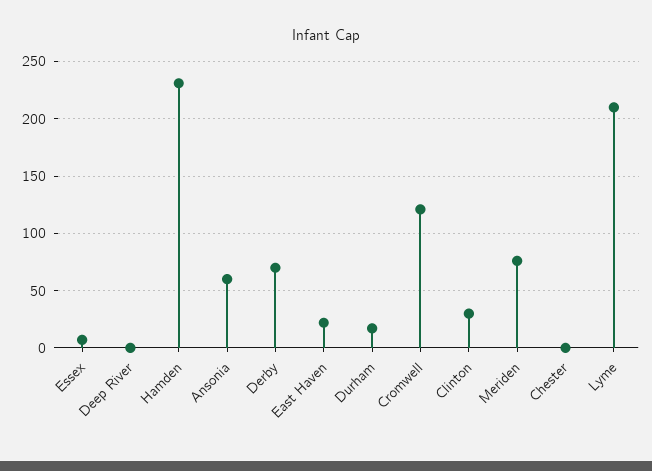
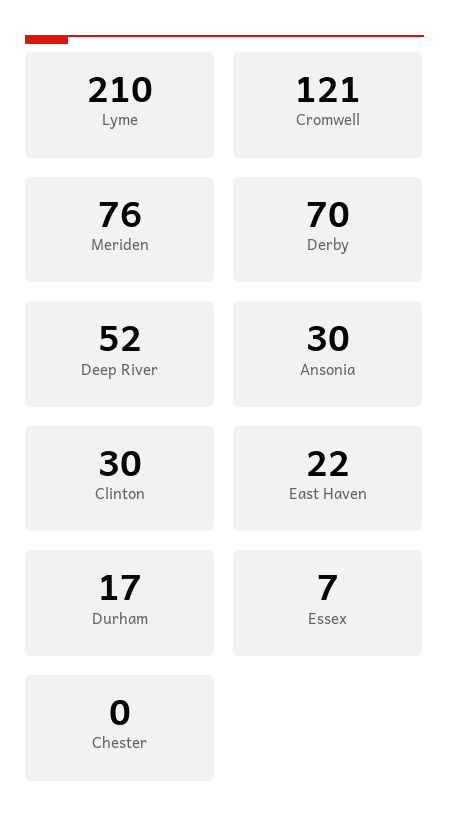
  {
    "Essex": 7,
-   "Deep River": 0,
+   "Deep River": 52,
-   "Hamden": 230,
-   "Ansonia": 60,
+   "Ansonia": 30,
    "Derby": 70,
    "East Haven": 22,
    "Durham": 17,
    "Cromwell": 121,
    "Clinton": 30,
    "Meriden": 76,
    "Chester": 0,
    "Lyme": 210
  }

